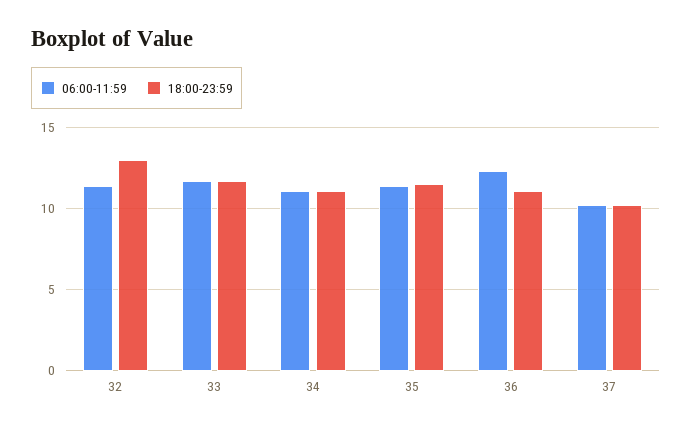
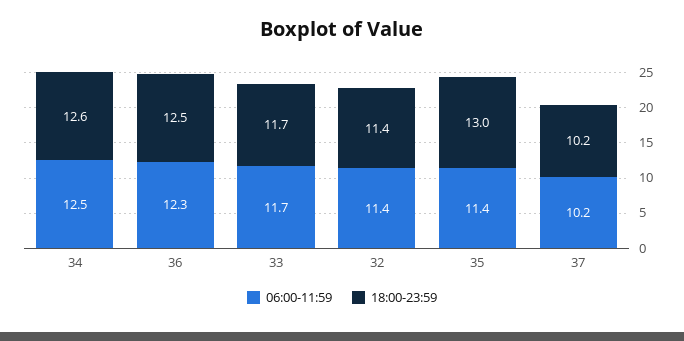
  {
    "06:00-11:59": {
      "32": 11.4,
      "33": 11.7,
-     "34": 11,
+     "34": 12.5,
      "35": 11.4,
      "36": 12.3,
      "37": 10.2
    },
    "18:00-23:59": {
-     "32": 13,
+     "32": 11.4,
      "33": 11.7,
-     "34": 11,
+     "34": 12.6,
-     "35": 11.5,
+     "35": 13,
-     "36": 11,
+     "36": 12.5,
      "37": 10.2
    }
  }

